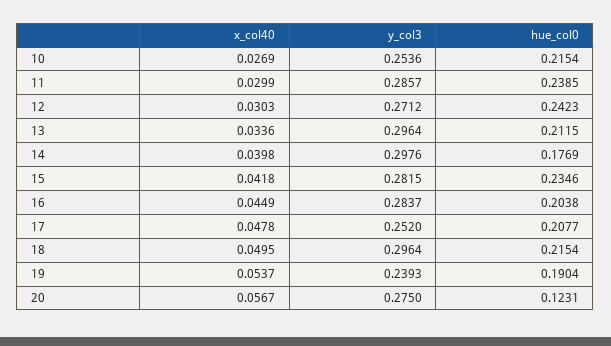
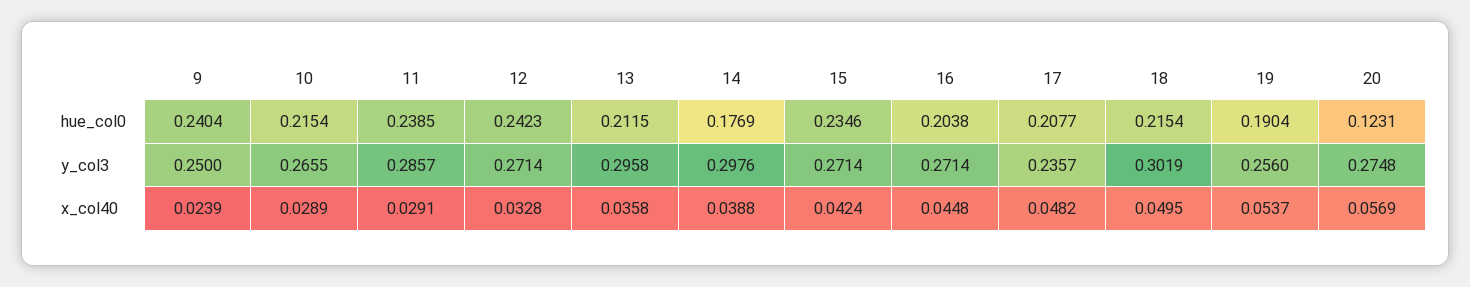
  {
    "x_col40": {
-     "10": 0.0269,
+     "10": 0.0289,
-     "11": 0.0299,
+     "11": 0.0291,
-     "12": 0.0303,
+     "12": 0.0328,
-     "13": 0.0336,
+     "13": 0.0358,
-     "14": 0.0398,
+     "14": 0.0388,
-     "15": 0.0418,
+     "15": 0.0424,
-     "16": 0.0449,
+     "16": 0.0448,
-     "17": 0.0478,
+     "17": 0.0482,
      "18": 0.0495,
      "19": 0.0537,
-     "20": 0.0567
+     "20": 0.0569,
+     "9": 0.0239
    },
    "y_col3": {
-     "10": 0.2536,
+     "10": 0.2655,
      "11": 0.2857,
-     "12": 0.2712,
+     "12": 0.2714,
-     "13": 0.2964,
+     "13": 0.2958,
      "14": 0.2976,
-     "15": 0.2815,
+     "15": 0.2714,
-     "16": 0.2837,
+     "16": 0.2714,
-     "17": 0.252,
+     "17": 0.2357,
-     "18": 0.2964,
+     "18": 0.3019,
-     "19": 0.2393,
+     "19": 0.256,
-     "20": 0.275
+     "20": 0.2748,
+     "9": 0.25
    },
    "hue_col0": {
      "10": 0.2154,
      "11": 0.2385,
      "12": 0.2423,
      "13": 0.2115,
      "14": 0.1769,
      "15": 0.2346,
      "16": 0.2038,
      "17": 0.2077,
      "18": 0.2154,
      "19": 0.1904,
-     "20": 0.1231
+     "20": 0.1231,
+     "9": 0.2404
    }
  }

